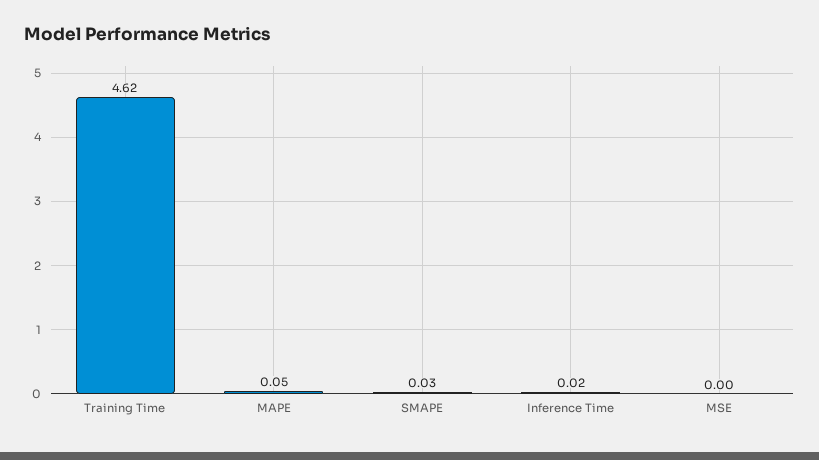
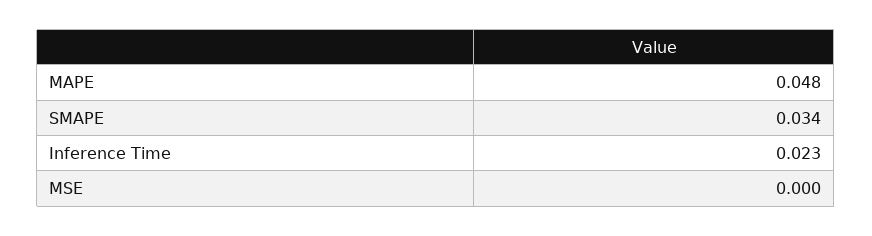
  {
-   "Training Time": 4.62,
    "MAPE": 0.048,
    "SMAPE": 0.034,
    "Inference Time": 0.023,
    "MSE": 0
  }

